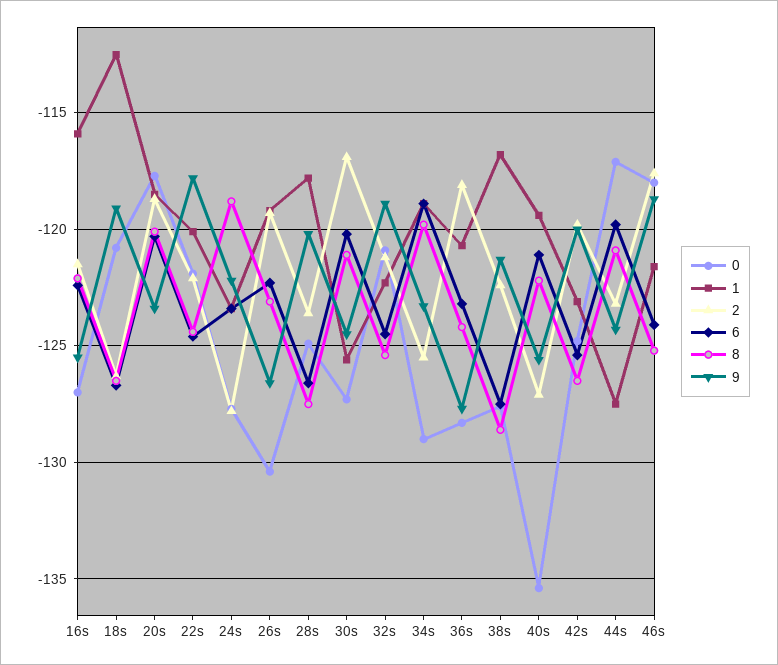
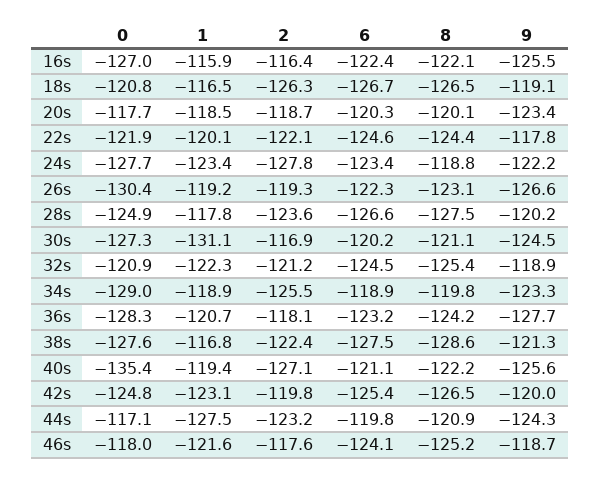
  {
    "0": {
      "16s": -127,
      "18s": -120.8,
      "20s": -117.7,
      "22s": -121.9,
      "24s": -127.7,
      "26s": -130.4,
      "28s": -124.9,
      "30s": -127.3,
      "32s": -120.9,
      "34s": -129,
      "36s": -128.3,
      "38s": -127.6,
      "40s": -135.4,
      "42s": -124.8,
      "44s": -117.1,
      "46s": -118
    },
    "1": {
      "16s": -115.9,
-     "18s": -112.5,
+     "18s": -116.5,
      "20s": -118.5,
      "22s": -120.1,
      "24s": -123.4,
      "26s": -119.2,
      "28s": -117.8,
-     "30s": -125.5,
+     "30s": -131.1,
      "32s": -122.3,
      "34s": -118.9,
      "36s": -120.7,
      "38s": -116.8,
      "40s": -119.4,
      "42s": -123.1,
      "44s": -127.5,
      "46s": -121.6
    },
    "2": {
-     "16s": -121.5,
+     "16s": -116.4,
      "18s": -126.3,
      "20s": -118.7,
      "22s": -122.1,
      "24s": -127.8,
      "26s": -119.3,
      "28s": -123.6,
      "30s": -116.9,
      "32s": -121.2,
      "34s": -125.5,
      "36s": -118.1,
      "38s": -122.4,
      "40s": -127.1,
      "42s": -119.8,
      "44s": -123.2,
      "46s": -117.6
    },
    "6": {
      "16s": -122.4,
      "18s": -126.7,
      "20s": -120.3,
      "22s": -124.6,
      "24s": -123.4,
      "26s": -122.3,
      "28s": -126.6,
      "30s": -120.2,
      "32s": -124.5,
      "34s": -118.9,
      "36s": -123.2,
      "38s": -127.5,
      "40s": -121.1,
      "42s": -125.4,
      "44s": -119.8,
      "46s": -124.1
    },
    "8": {
      "16s": -122.1,
      "18s": -126.5,
      "20s": -120.1,
      "22s": -124.4,
      "24s": -118.8,
      "26s": -123.1,
      "28s": -127.5,
      "30s": -121.1,
      "32s": -125.4,
      "34s": -119.8,
      "36s": -124.2,
      "38s": -128.6,
      "40s": -122.2,
      "42s": -126.5,
      "44s": -120.9,
      "46s": -125.2
    },
    "9": {
      "16s": -125.5,
      "18s": -119.1,
      "20s": -123.4,
      "22s": -117.8,
      "24s": -122.2,
      "26s": -126.6,
      "28s": -120.2,
      "30s": -124.5,
      "32s": -118.9,
      "34s": -123.3,
      "36s": -127.7,
      "38s": -121.3,
      "40s": -125.6,
      "42s": -120,
      "44s": -124.3,
      "46s": -118.7
    }
  }

